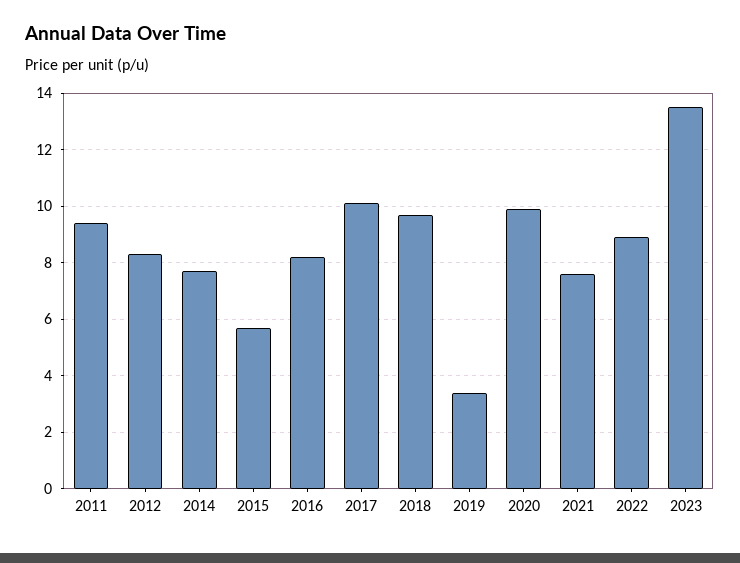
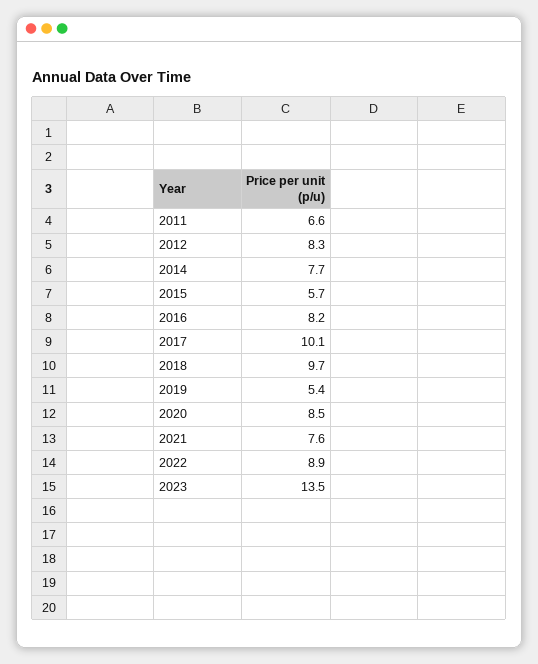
  {
-   "2011": 9.5,
+   "2011": 6.6,
    "2012": 8.3,
    "2014": 7.7,
    "2015": 5.7,
    "2016": 8.2,
    "2017": 10.1,
    "2018": 9.7,
-   "2019": 3.5,
+   "2019": 5.4,
-   "2020": 10,
+   "2020": 8.5,
    "2021": 7.6,
    "2022": 8.9,
    "2023": 13.5
  }

